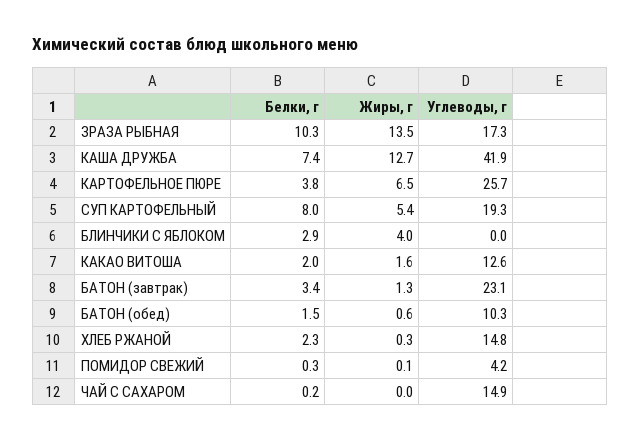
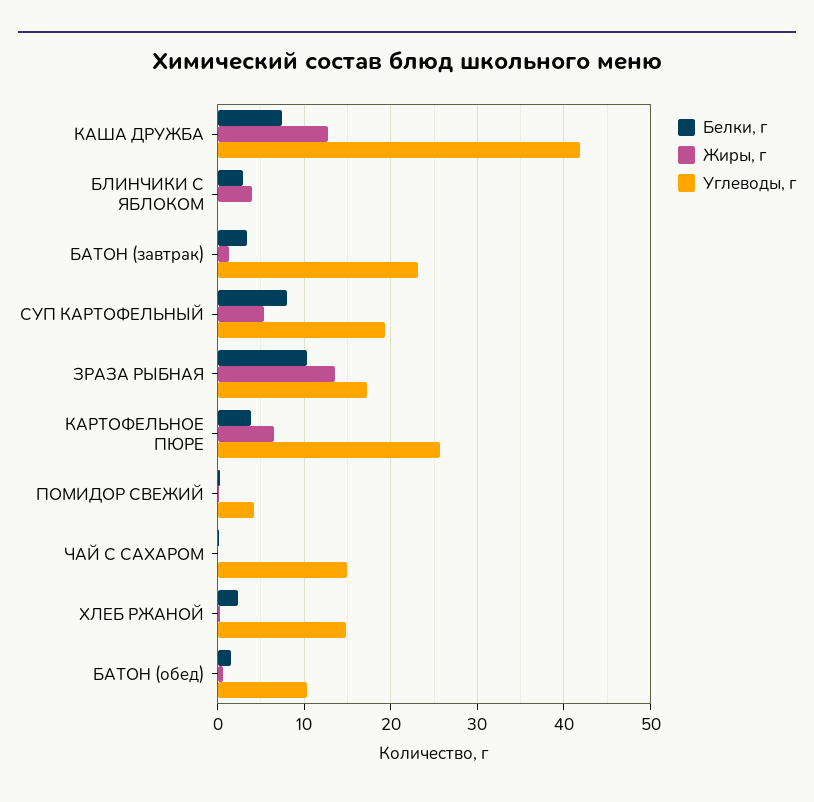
  {
    "Белки, г": {
      "ЗРАЗА РЫБНАЯ": 10.3,
      "КАША ДРУЖБА": 7.4,
      "КАРТОФЕЛЬНОЕ ПЮРЕ": 3.8,
      "СУП КАРТОФЕЛЬНЫЙ": 8,
      "БЛИНЧИКИ С ЯБЛОКОМ": 2.9,
-     "КАКАО ВИТОША": 2,
      "БАТОН (завтрак)": 3.4,
      "БАТОН (обед)": 1.5,
      "ХЛЕБ РЖАНОЙ": 2.3,
      "ПОМИДОР СВЕЖИЙ": 0.3,
      "ЧАЙ С САХАРОМ": 0.2
    },
    "Жиры, г": {
      "ЗРАЗА РЫБНАЯ": 13.5,
      "КАША ДРУЖБА": 12.7,
      "КАРТОФЕЛЬНОЕ ПЮРЕ": 6.5,
      "СУП КАРТОФЕЛЬНЫЙ": 5.4,
      "БЛИНЧИКИ С ЯБЛОКОМ": 4,
-     "КАКАО ВИТОША": 1.6,
      "БАТОН (завтрак)": 1.3,
      "БАТОН (обед)": 0.6,
      "ХЛЕБ РЖАНОЙ": 0.3,
      "ПОМИДОР СВЕЖИЙ": 0.1,
      "ЧАЙ С САХАРОМ": 0
    },
    "Углеводы, г": {
      "ЗРАЗА РЫБНАЯ": 17.3,
      "КАША ДРУЖБА": 41.9,
      "КАРТОФЕЛЬНОЕ ПЮРЕ": 25.7,
      "СУП КАРТОФЕЛЬНЫЙ": 19.3,
      "БЛИНЧИКИ С ЯБЛОКОМ": 0,
-     "КАКАО ВИТОША": 12.6,
      "БАТОН (завтрак)": 23.1,
      "БАТОН (обед)": 10.3,
      "ХЛЕБ РЖАНОЙ": 14.8,
      "ПОМИДОР СВЕЖИЙ": 4.2,
      "ЧАЙ С САХАРОМ": 14.9
    }
  }

